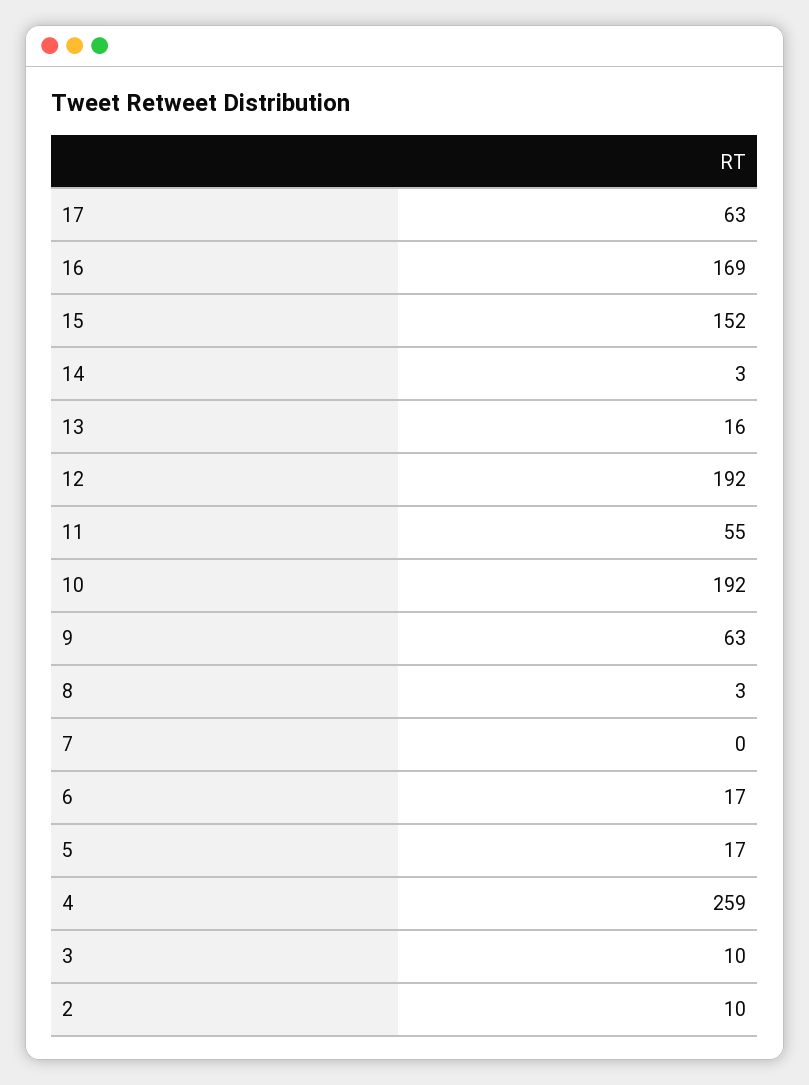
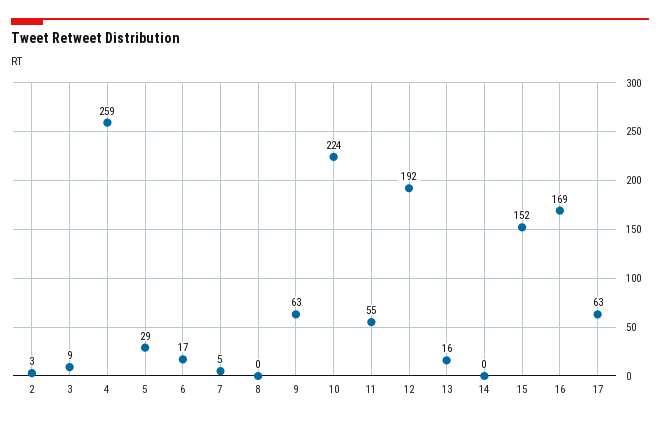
  {
    "17": 63,
    "16": 169,
    "15": 152,
-   "14": 3,
+   "14": 0,
    "13": 16,
    "12": 192,
    "11": 55,
-   "10": 192,
+   "10": 224,
    "9": 63,
-   "8": 3,
+   "8": 0,
-   "7": 0,
+   "7": 5,
    "6": 17,
-   "5": 17,
+   "5": 29,
    "4": 259,
-   "3": 10,
+   "3": 9,
-   "2": 10
+   "2": 3
  }

